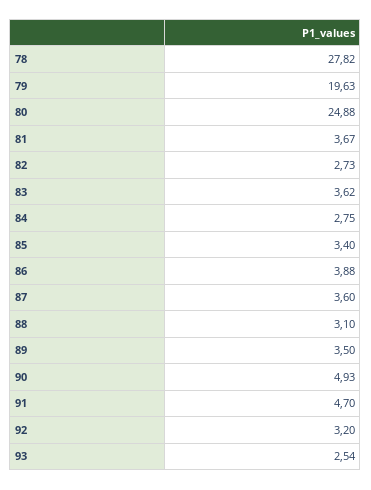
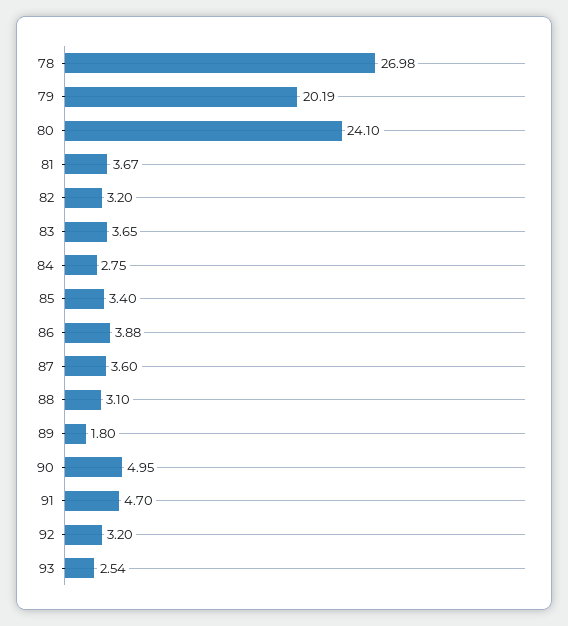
  {
-   "78": 27.82,
+   "78": 26.98,
-   "79": 19.63,
+   "79": 20.19,
-   "80": 24.88,
+   "80": 24.1,
    "81": 3.67,
-   "82": 2.73,
+   "82": 3.2,
-   "83": 3.62,
+   "83": 3.65,
    "84": 2.75,
    "85": 3.4,
    "86": 3.88,
    "87": 3.6,
    "88": 3.1,
-   "89": 3.5,
+   "89": 1.8,
-   "90": 4.93,
+   "90": 4.95,
    "91": 4.7,
    "92": 3.2,
    "93": 2.54
  }

